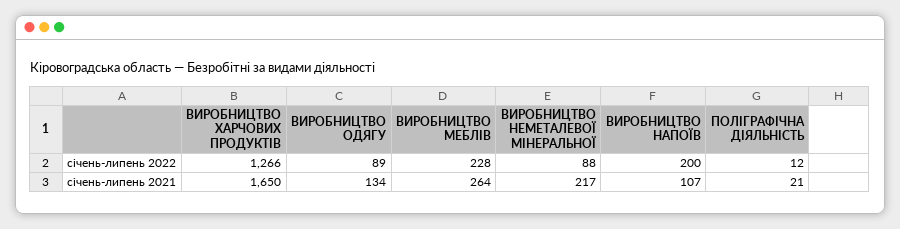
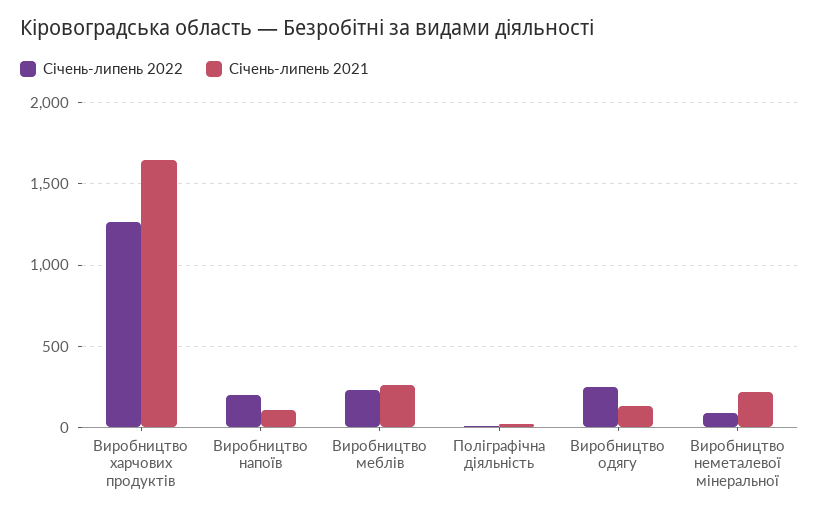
  {
    "січень-липень 2022": {
      "ВИРОБНИЦТВО ХАРЧОВИХ ПРОДУКТІВ": 1266,
-     "ВИРОБНИЦТВО ОДЯГУ": 89,
+     "ВИРОБНИЦТВО ОДЯГУ": 250,
      "ВИРОБНИЦТВО МЕБЛІВ": 228,
      "ВИРОБНИЦТВО НЕМЕТАЛЕВОЇ МІНЕРАЛЬНОЇ": 88,
      "ВИРОБНИЦТВО НАПОЇВ": 200,
      "ПОЛІГРАФІЧНА ДІЯЛЬНІСТЬ": 12
    },
    "січень-липень 2021": {
      "ВИРОБНИЦТВО ХАРЧОВИХ ПРОДУКТІВ": 1650,
      "ВИРОБНИЦТВО ОДЯГУ": 134,
      "ВИРОБНИЦТВО МЕБЛІВ": 264,
      "ВИРОБНИЦТВО НЕМЕТАЛЕВОЇ МІНЕРАЛЬНОЇ": 217,
      "ВИРОБНИЦТВО НАПОЇВ": 107,
      "ПОЛІГРАФІЧНА ДІЯЛЬНІСТЬ": 21
    }
  }

